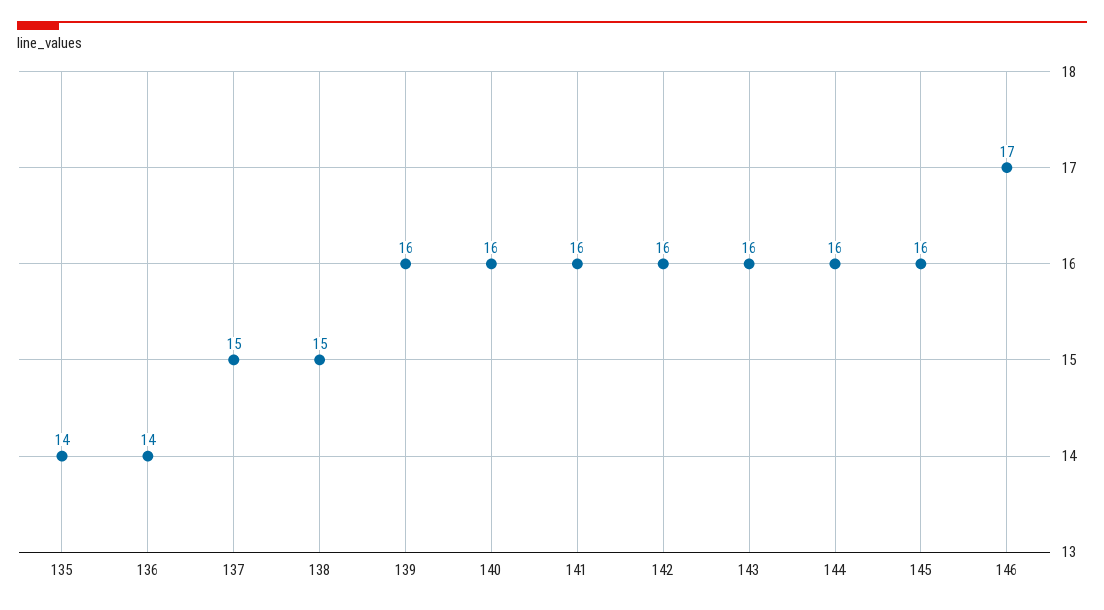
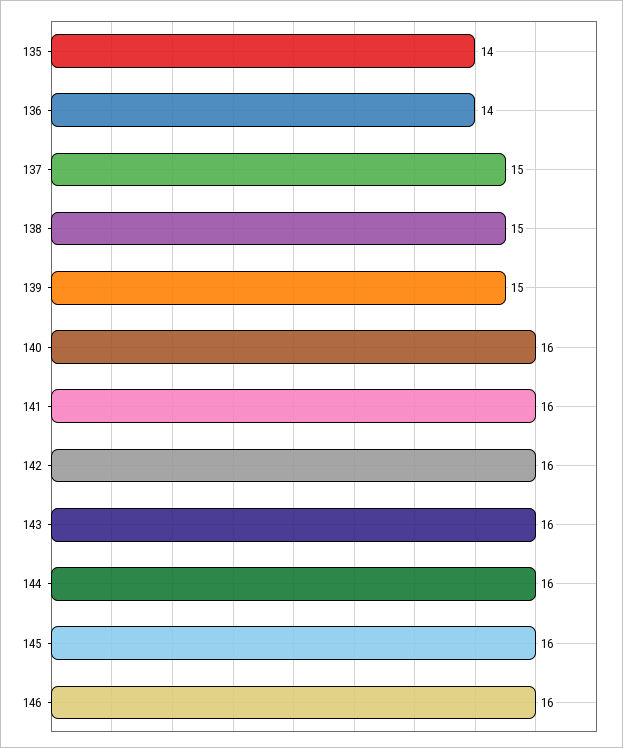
  {
    "135": 14,
    "136": 14,
    "137": 15,
    "138": 15,
-   "139": 16,
+   "139": 15,
    "140": 16,
    "141": 16,
    "142": 16,
    "143": 16,
    "144": 16,
    "145": 16,
-   "146": 17
+   "146": 16
  }

